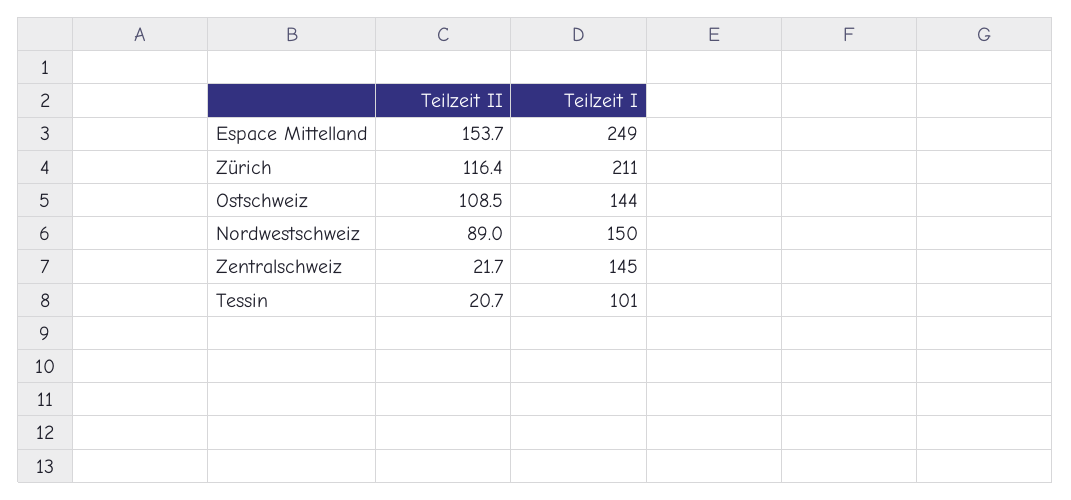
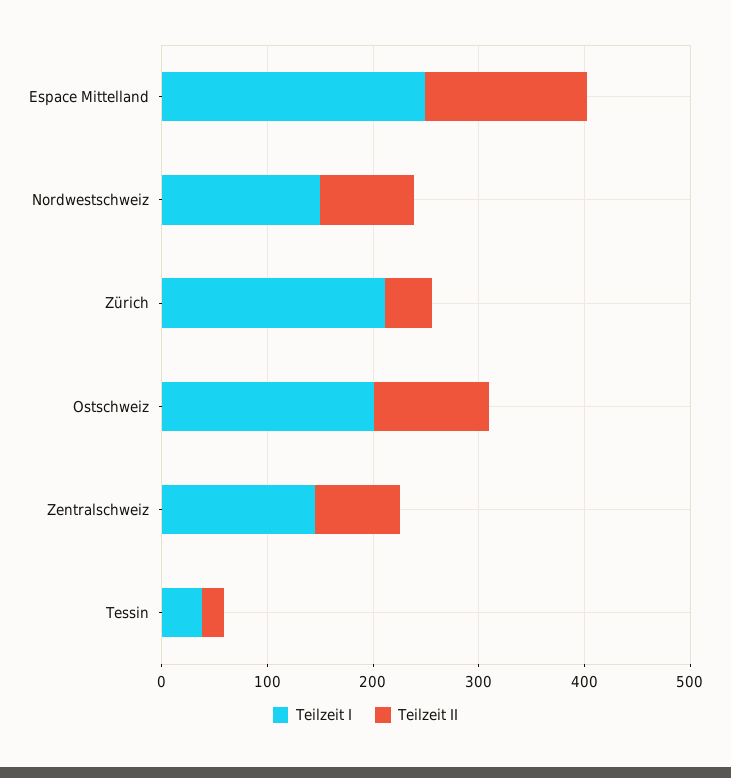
  {
    "Teilzeit II": {
      "Espace Mittelland": 153.7,
-     "Zürich": 116.4,
+     "Zürich": 40,
      "Ostschweiz": 108.5,
      "Nordwestschweiz": 89,
-     "Zentralschweiz": 21.7,
+     "Zentralschweiz": 80,
      "Tessin": 20.7
    },
    "Teilzeit I": {
      "Espace Mittelland": 249,
      "Zürich": 211,
-     "Ostschweiz": 144,
+     "Ostschweiz": 200,
      "Nordwestschweiz": 150,
      "Zentralschweiz": 145,
-     "Tessin": 101
+     "Tessin": 40
    }
  }

